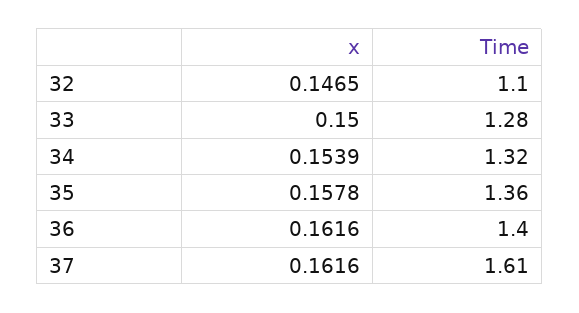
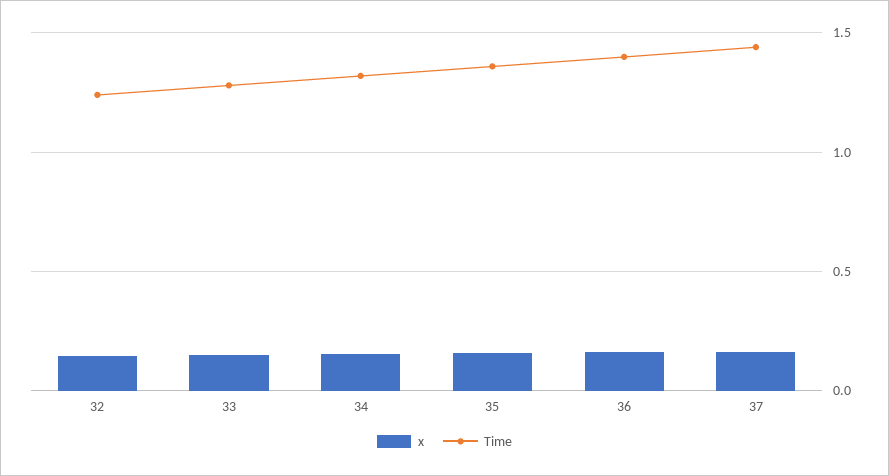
  {
    "x": {
      "32": 0.1465,
      "33": 0.15,
      "34": 0.1539,
      "35": 0.1578,
      "36": 0.1616,
      "37": 0.1616
    },
    "Time": {
-     "32": 1.1,
+     "32": 1.25,
      "33": 1.28,
      "34": 1.32,
      "35": 1.36,
      "36": 1.4,
-     "37": 1.61
+     "37": 1.45
    }
  }

